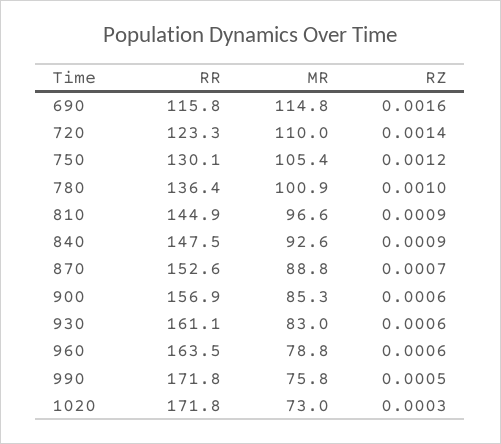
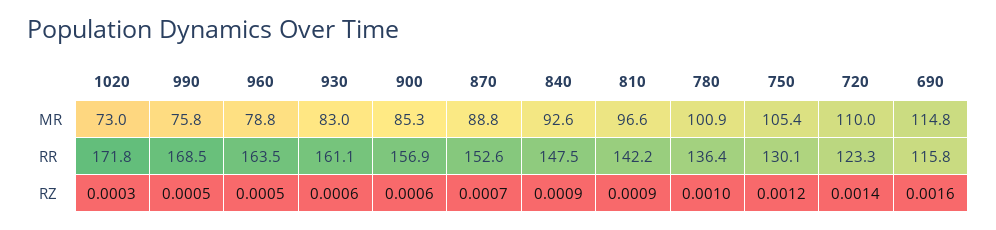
  {
    "RR": {
      "690": 115.8,
      "720": 123.3,
      "750": 130.1,
      "780": 136.4,
-     "810": 144.9,
+     "810": 142.2,
      "840": 147.5,
      "870": 152.6,
      "900": 156.9,
      "930": 161.1,
      "960": 163.5,
-     "990": 171.8,
+     "990": 168.5,
      "1020": 171.8
    },
    "MR": {
      "690": 114.8,
      "720": 110,
      "750": 105.4,
      "780": 100.9,
      "810": 96.6,
      "840": 92.6,
      "870": 88.8,
      "900": 85.3,
      "930": 83,
      "960": 78.8,
      "990": 75.8,
      "1020": 73
    },
    "RZ": {
      "690": 0.0016,
      "720": 0.0014,
      "750": 0.0012,
      "780": 0.001,
      "810": 0.0009,
      "840": 0.0009,
      "870": 0.0007,
      "900": 0.0006,
      "930": 0.0006,
-     "960": 0.0006,
+     "960": 0.0005,
      "990": 0.0005,
      "1020": 0.0003
    }
  }

